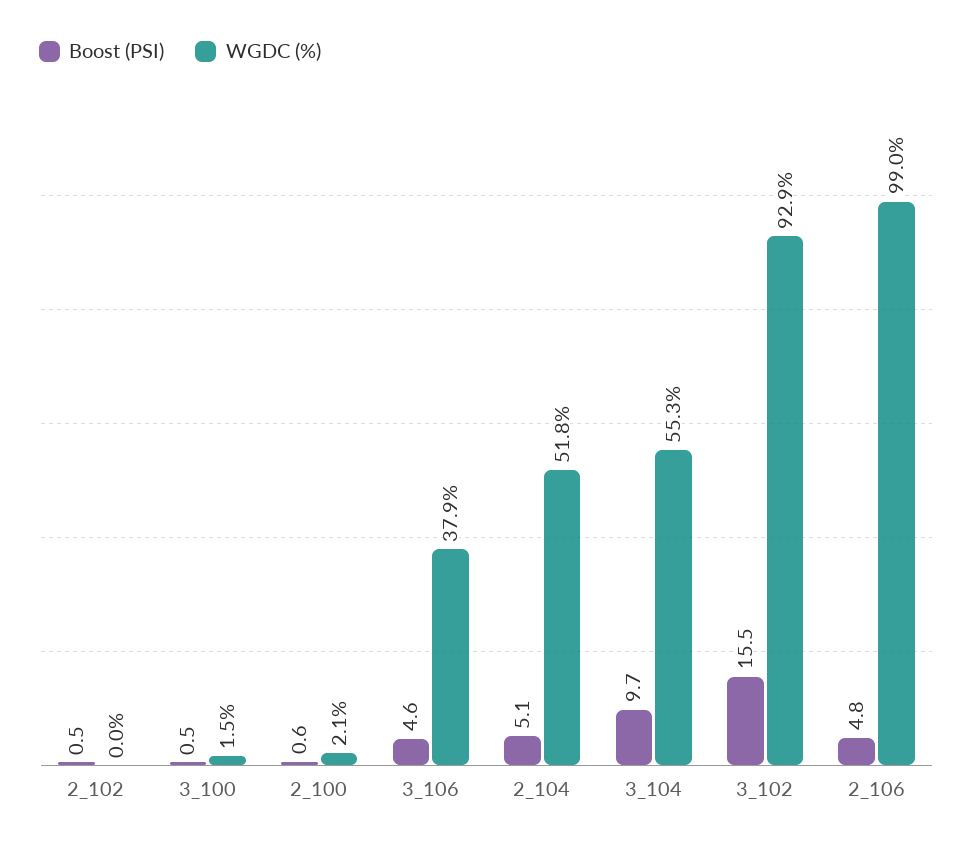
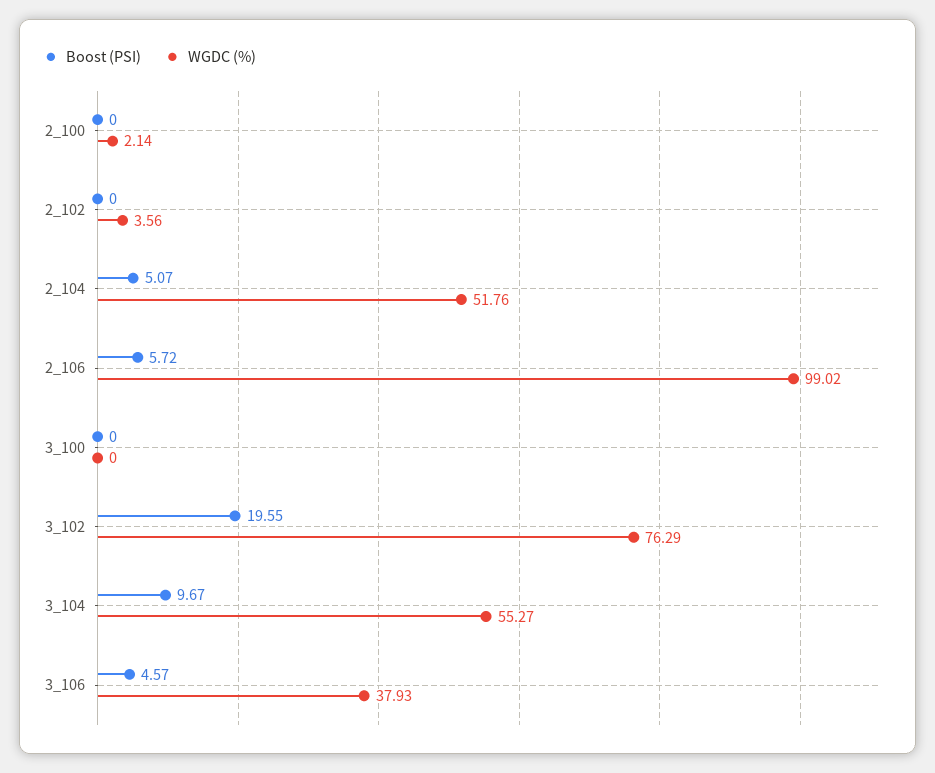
  {
    "Boost (PSI)": {
-     "2_102": 0.5,
+     "2_102": 0,
-     "3_100": 0.5,
+     "3_100": 0,
-     "2_100": 0.6,
+     "2_100": 0,
      "3_106": 4.57,
      "2_104": 5.07,
      "3_104": 9.67,
-     "3_102": 15.5,
+     "3_102": 19.55,
-     "2_106": 4.8
+     "2_106": 5.72
    },
    "WGDC (%)": {
-     "2_102": 0,
+     "2_102": 3.56,
-     "3_100": 1.5,
+     "3_100": 0,
      "2_100": 2.14,
      "3_106": 37.93,
      "2_104": 51.76,
      "3_104": 55.27,
-     "3_102": 92.9,
+     "3_102": 76.29,
      "2_106": 99.02
    }
  }

